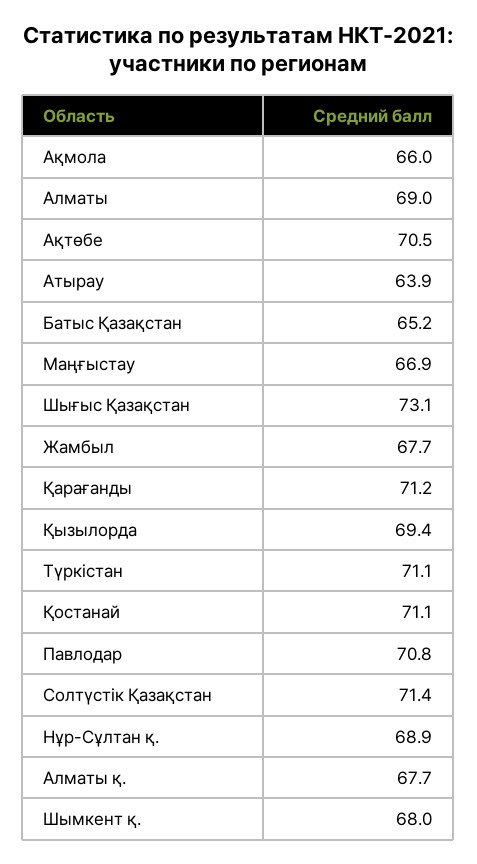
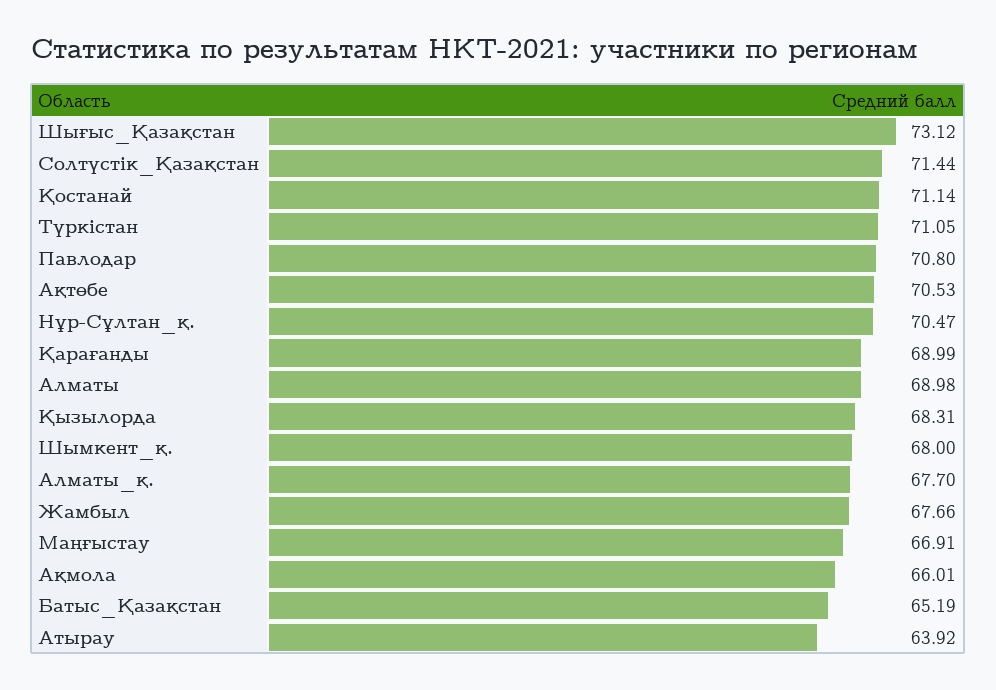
  {
    "Ақмола": 66.01,
    "Алматы": 68.98,
    "Ақтөбе": 70.53,
    "Атырау": 63.92,
    "Батыс Қазақстан": 65.19,
    "Маңғыстау": 66.91,
    "Шығыс Қазақстан": 73.12,
    "Жамбыл": 67.66,
-   "Қарағанды": 71.2,
+   "Қарағанды": 68.99,
-   "Қызылорда": 69.4,
+   "Қызылорда": 68.31,
    "Түркістан": 71.05,
    "Қостанай": 71.14,
    "Павлодар": 70.8,
    "Солтүстік Қазақстан": 71.44,
-   "Нұр-Сұлтан қ.": 68.9,
+   "Нұр-Сұлтан қ.": 70.47,
    "Алматы қ.": 67.7,
    "Шымкент қ.": 68
  }

